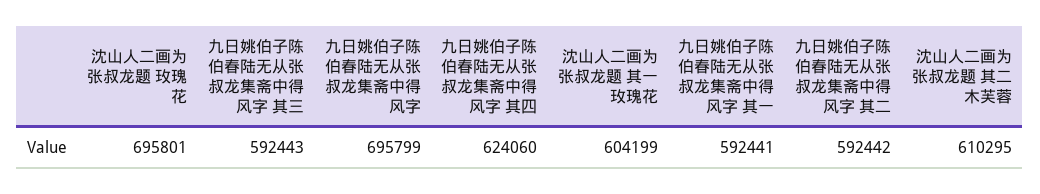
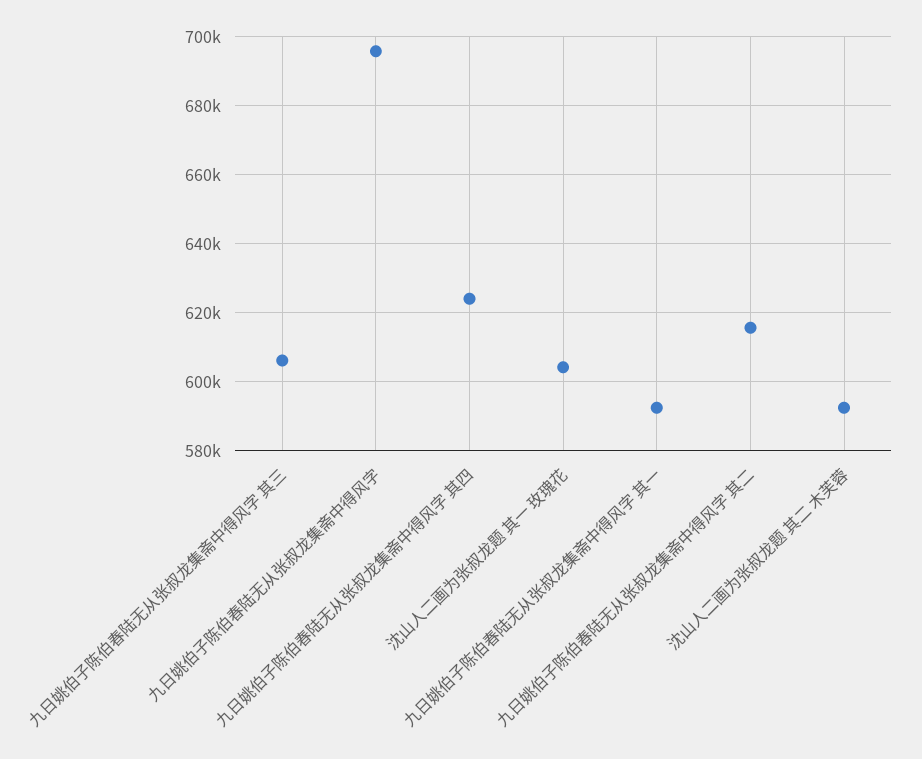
  {
-   "沈山人二画为张叔龙题 玫瑰花": 695801,
-   "九日姚伯子陈伯春陆无从张叔龙集斋中得风字 其三": 592443,
+   "九日姚伯子陈伯春陆无从张叔龙集斋中得风字 其三": 606000,
    "九日姚伯子陈伯春陆无从张叔龙集斋中得风字": 695799,
    "九日姚伯子陈伯春陆无从张叔龙集斋中得风字 其四": 624060,
    "沈山人二画为张叔龙题 其一 玫瑰花": 604199,
    "九日姚伯子陈伯春陆无从张叔龙集斋中得风字 其一": 592441,
-   "九日姚伯子陈伯春陆无从张叔龙集斋中得风字 其二": 592442,
+   "九日姚伯子陈伯春陆无从张叔龙集斋中得风字 其二": 616000,
-   "沈山人二画为张叔龙题 其二 木芙蓉": 610295
+   "沈山人二画为张叔龙题 其二 木芙蓉": 592000
  }

